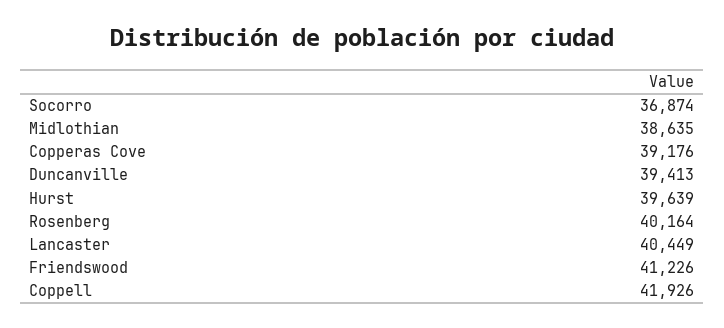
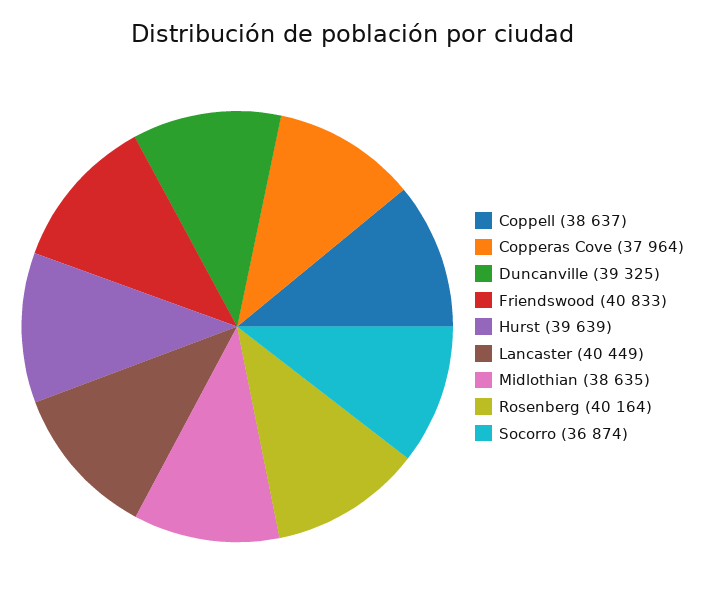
  {
    "Socorro": 36874,
    "Midlothian": 38635,
-   "Copperas Cove": 39176,
+   "Copperas Cove": 37964,
-   "Duncanville": 39413,
+   "Duncanville": 39325,
    "Hurst": 39639,
    "Rosenberg": 40164,
    "Lancaster": 40449,
-   "Friendswood": 41226,
+   "Friendswood": 40833,
-   "Coppell": 41926
+   "Coppell": 38637
  }

